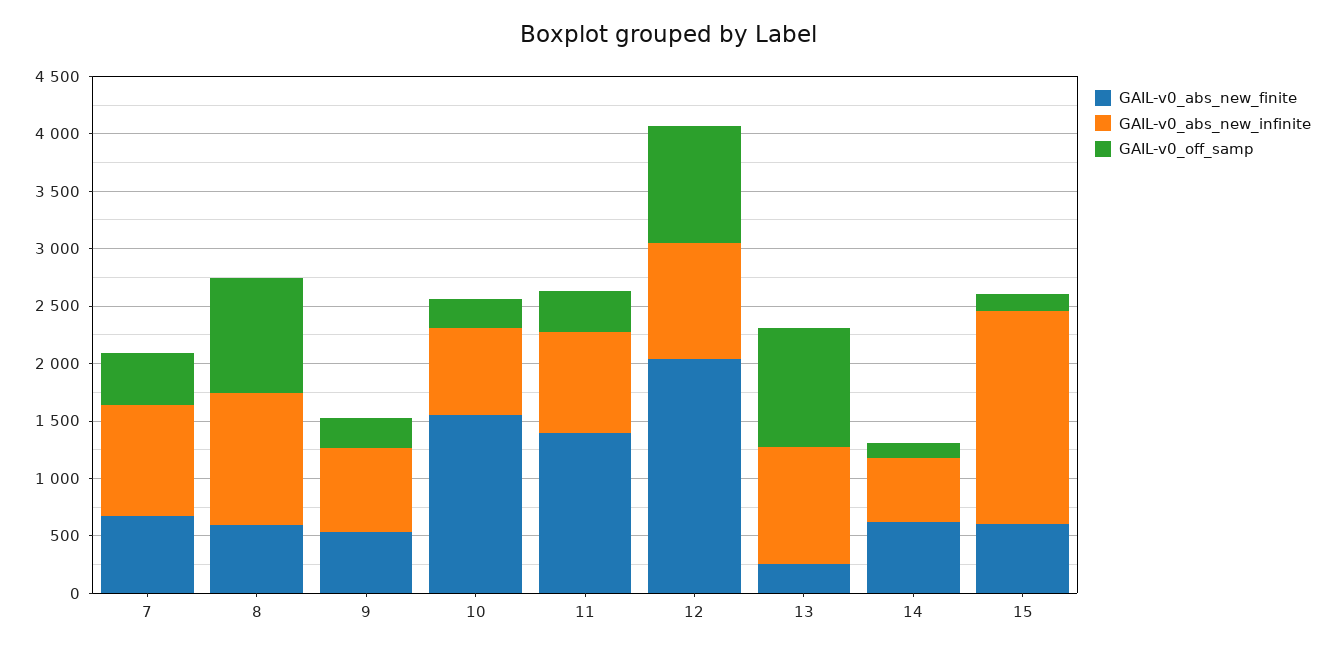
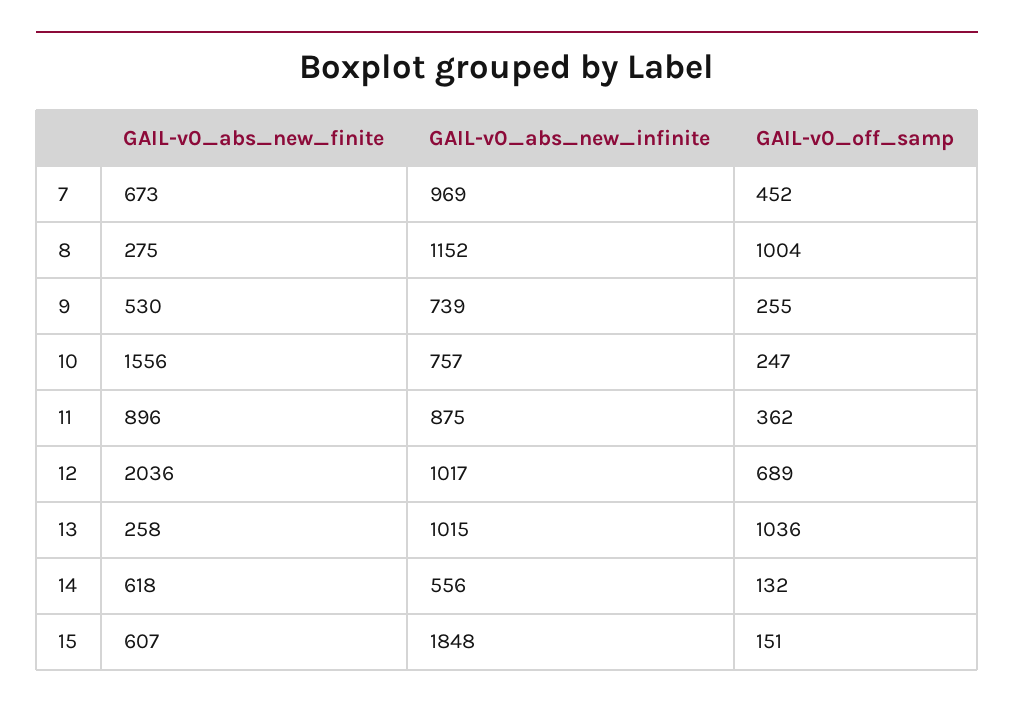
  {
    "GAIL-v0_abs_new_finite": {
      "7": 673,
-     "8": 600,
+     "8": 275,
      "9": 530,
      "10": 1556,
-     "11": 1400,
+     "11": 896,
      "12": 2036,
      "13": 258,
      "14": 618,
      "15": 607
    },
    "GAIL-v0_abs_new_infinite": {
      "7": 969,
      "8": 1152,
      "9": 739,
      "10": 757,
      "11": 875,
      "12": 1017,
      "13": 1015,
      "14": 556,
      "15": 1848
    },
    "GAIL-v0_off_samp": {
      "7": 452,
      "8": 1004,
      "9": 255,
      "10": 247,
      "11": 362,
-     "12": 1000,
+     "12": 689,
      "13": 1036,
      "14": 132,
      "15": 151
    }
  }

